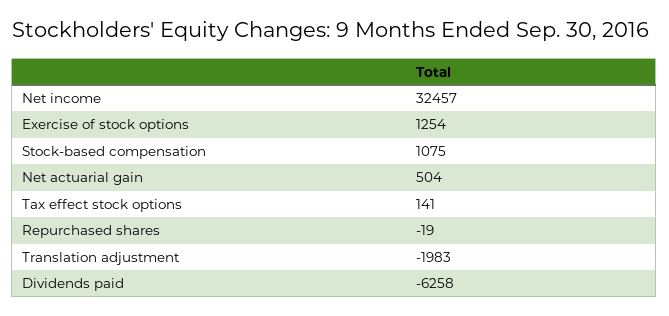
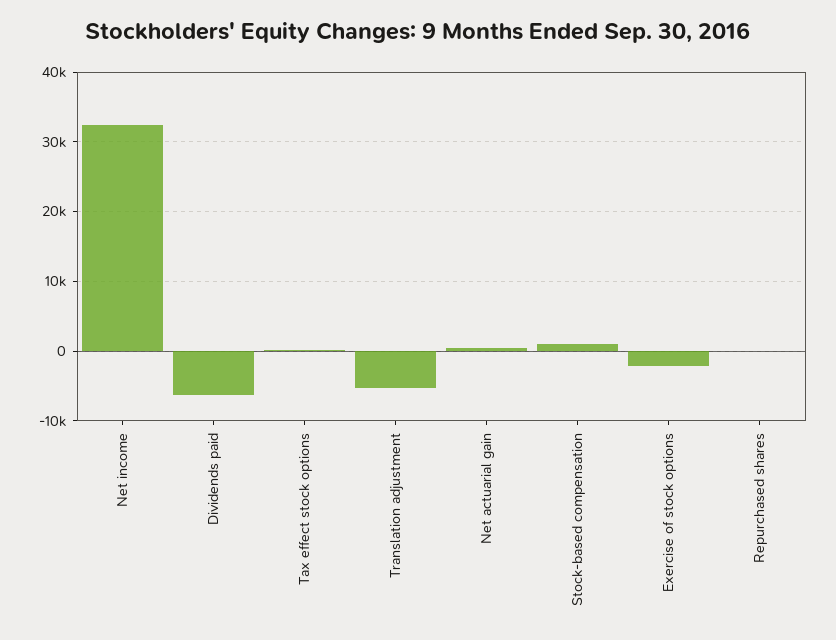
  {
    "Net income": 32457,
-   "Exercise of stock options": 1254,
+   "Exercise of stock options": -2000,
    "Stock-based compensation": 1075,
    "Net actuarial gain": 504,
    "Tax effect stock options": 141,
    "Repurchased shares": -19,
-   "Translation adjustment": -1983,
+   "Translation adjustment": -5000,
    "Dividends paid": -6258
  }

